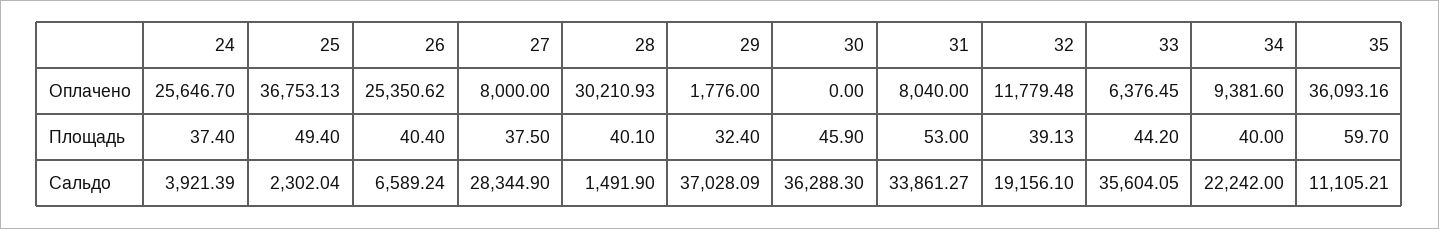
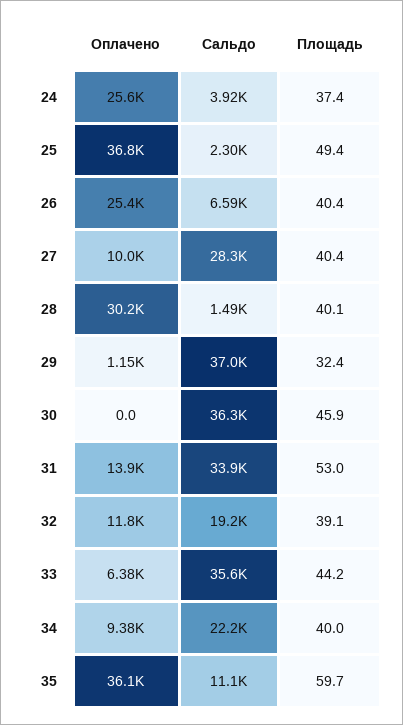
  {
    "24": {
      "Оплачено": 25646.7,
      "Площадь": 37.4,
      "Сальдо": 3921.39
    },
    "25": {
      "Оплачено": 36753.13,
      "Площадь": 49.4,
      "Сальдо": 2302.04
    },
    "26": {
      "Оплачено": 25350.62,
      "Площадь": 40.4,
      "Сальдо": 6589.24
    },
    "27": {
-     "Оплачено": 8000,
+     "Оплачено": 10000,
-     "Площадь": 37.5,
+     "Площадь": 40.4,
      "Сальдо": 28344.9
    },
    "28": {
      "Оплачено": 30210.93,
      "Площадь": 40.1,
      "Сальдо": 1491.9
    },
    "29": {
-     "Оплачено": 1776,
+     "Оплачено": 1150,
      "Площадь": 32.4,
      "Сальдо": 37028.09
    },
    "30": {
      "Оплачено": 0,
      "Площадь": 45.9,
      "Сальдо": 36288.3
    },
    "31": {
-     "Оплачено": 8040,
+     "Оплачено": 13900,
      "Площадь": 53,
      "Сальдо": 33861.27
    },
    "32": {
      "Оплачено": 11779.48,
      "Площадь": 39.13,
      "Сальдо": 19156.1
    },
    "33": {
      "Оплачено": 6376.45,
      "Площадь": 44.2,
      "Сальдо": 35604.05
    },
    "34": {
      "Оплачено": 9381.6,
      "Площадь": 40,
      "Сальдо": 22242
    },
    "35": {
      "Оплачено": 36093.16,
      "Площадь": 59.7,
      "Сальдо": 11105.21
    }
  }

